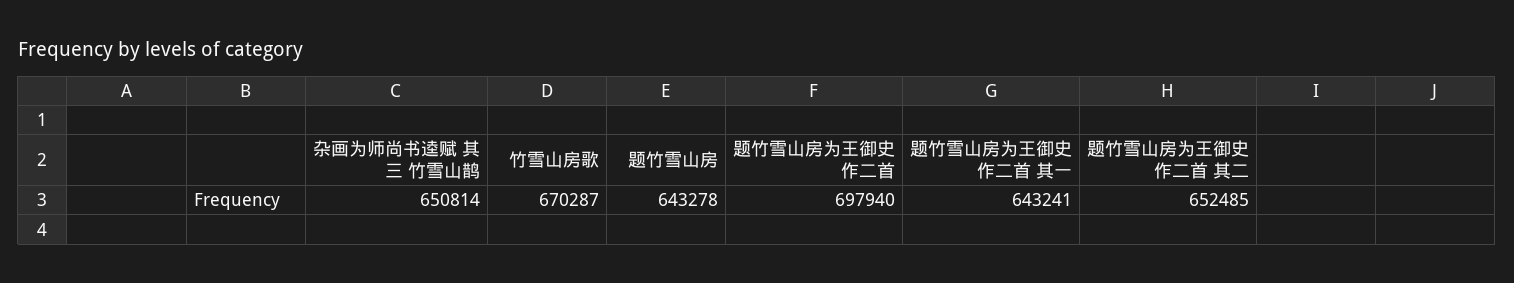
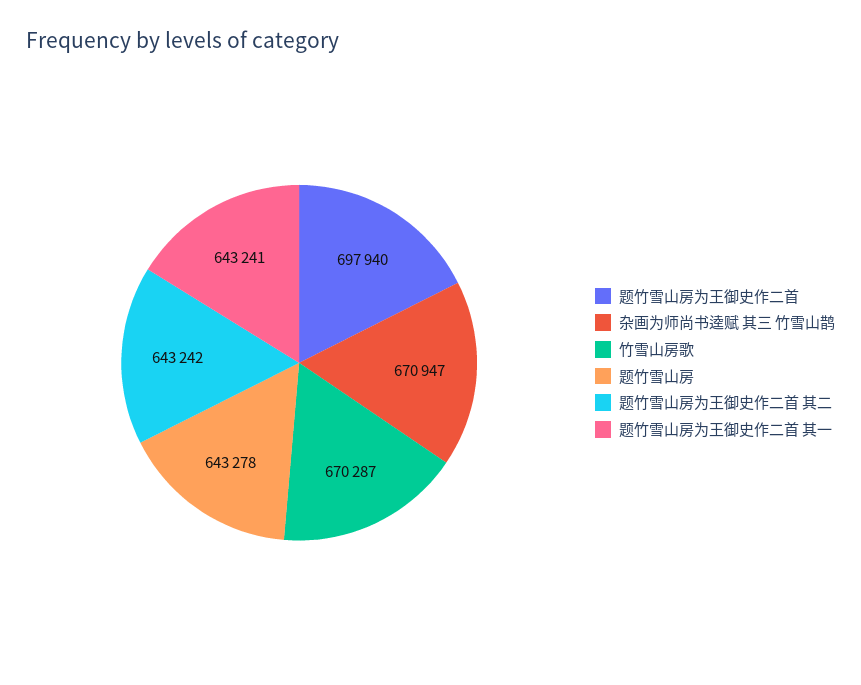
  {
-   "杂画为师尚书逵赋 其三 竹雪山鹊": 650814,
+   "杂画为师尚书逵赋 其三 竹雪山鹊": 670947,
    "竹雪山房歌": 670287,
    "题竹雪山房": 643278,
    "题竹雪山房为王御史作二首": 697940,
    "题竹雪山房为王御史作二首 其一": 643241,
-   "题竹雪山房为王御史作二首 其二": 652485
+   "题竹雪山房为王御史作二首 其二": 643242
  }

